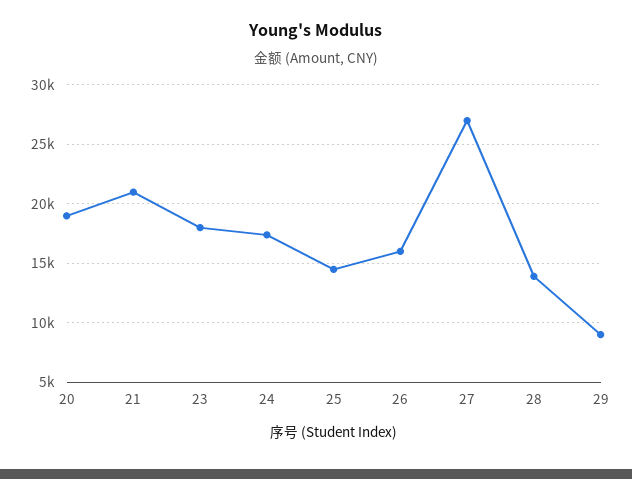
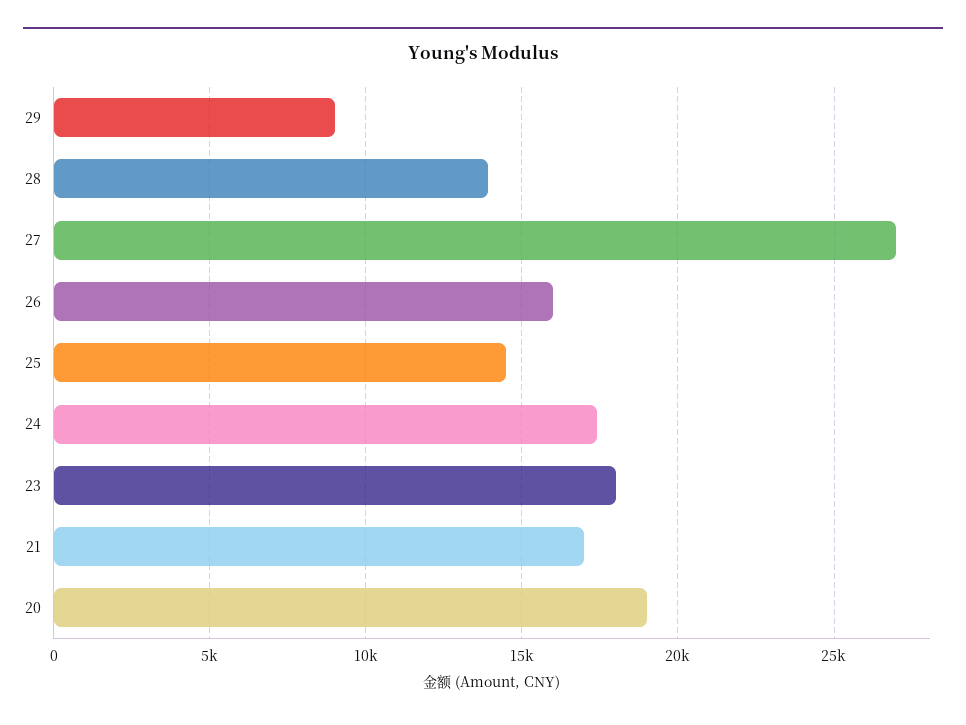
  {
    "20": 19000,
-   "21": 21000,
+   "21": 17000,
    "23": 18000,
    "24": 17500,
    "25": 14500,
    "26": 16000,
    "27": 27000,
    "28": 14000,
    "29": 9000
  }

